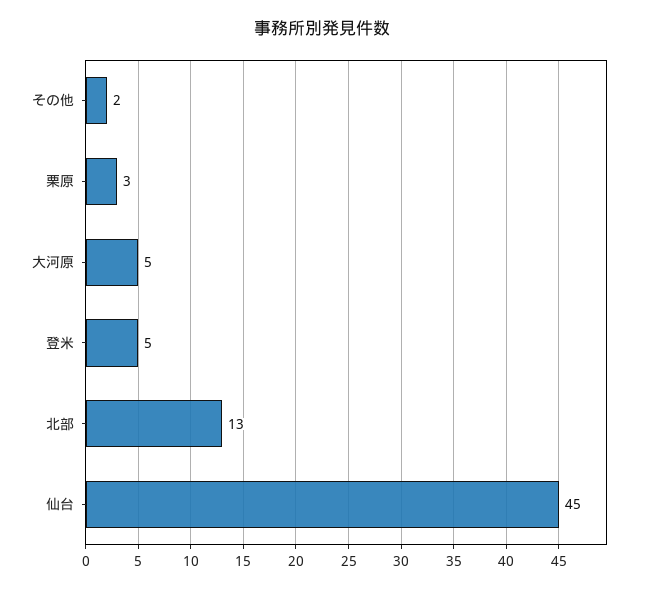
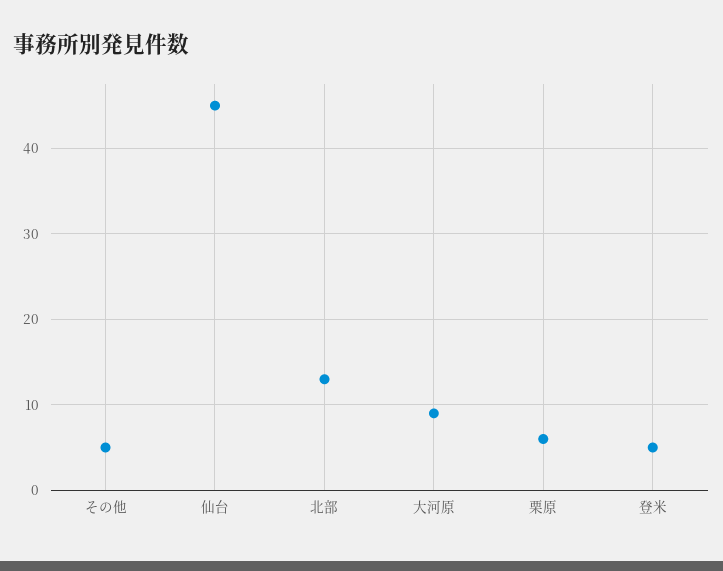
  {
-   "その他": 2,
+   "その他": 5,
-   "栗原": 3,
+   "栗原": 6,
-   "大河原": 5,
+   "大河原": 9,
    "登米": 5,
    "北部": 13,
    "仙台": 45
  }

